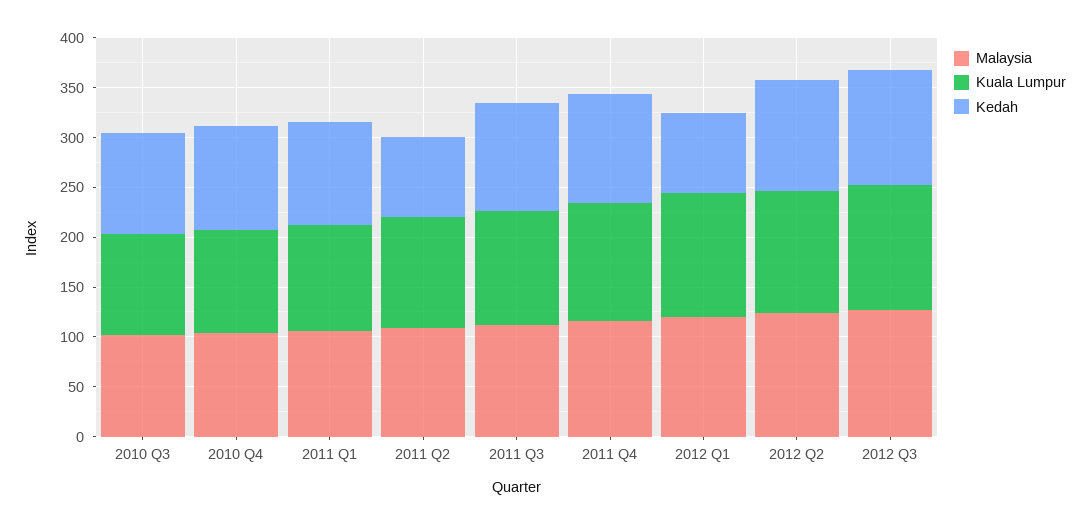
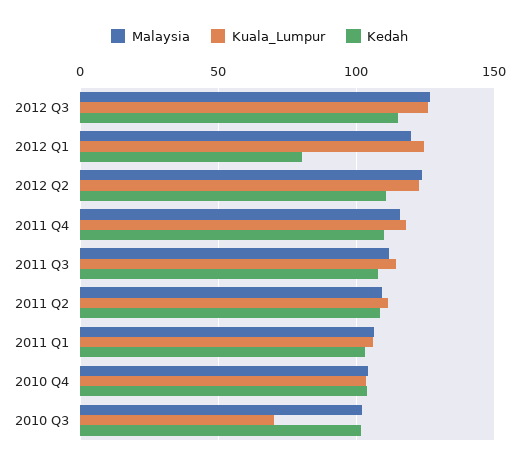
  {
    "Malaysia": {
      "2010 Q3": 100,
      "2010 Q4": 105,
      "2011 Q1": 105,
      "2011 Q2": 110,
      "2011 Q3": 110,
      "2011 Q4": 115,
      "2012 Q1": 120,
      "2012 Q2": 125,
      "2012 Q3": 125
    },
    "Kuala Lumpur": {
-     "2010 Q3": 100,
+     "2010 Q3": 70,
      "2010 Q4": 105,
      "2011 Q1": 105,
      "2011 Q2": 110,
      "2011 Q3": 115,
      "2011 Q4": 120,
      "2012 Q1": 125,
      "2012 Q2": 125,
      "2012 Q3": 125
    },
    "Kedah": {
      "2010 Q3": 100,
      "2010 Q4": 105,
      "2011 Q1": 105,
-     "2011 Q2": 80,
+     "2011 Q2": 110,
      "2011 Q3": 110,
      "2011 Q4": 110,
      "2012 Q1": 80,
      "2012 Q2": 110,
      "2012 Q3": 115
    }
  }

